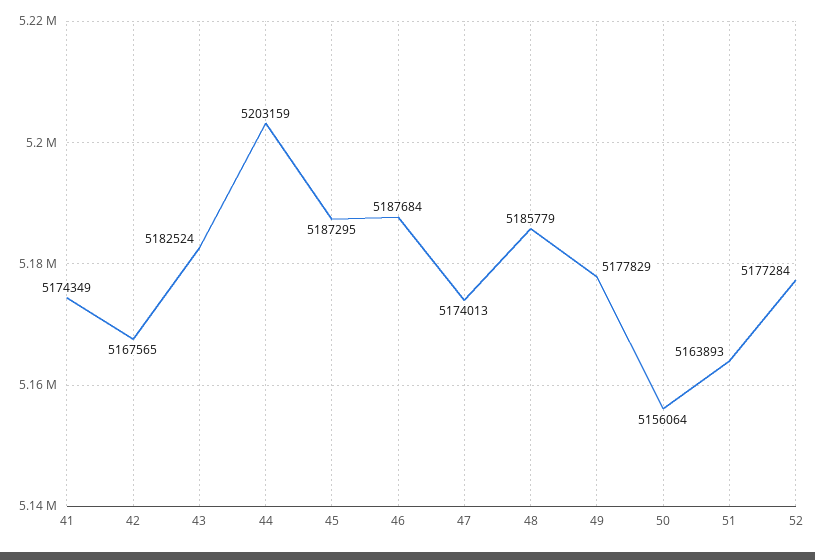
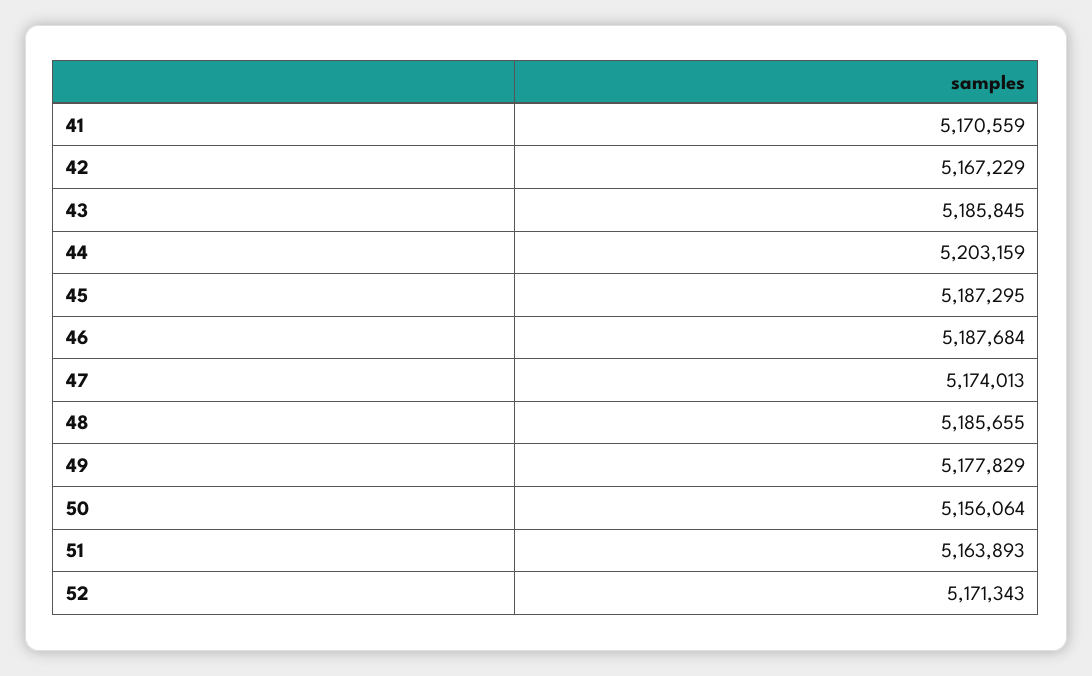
  {
-   "41": 5174349,
+   "41": 5170559,
-   "42": 5167565,
+   "42": 5167229,
-   "43": 5182524,
+   "43": 5185845,
    "44": 5203159,
    "45": 5187295,
    "46": 5187684,
    "47": 5174013,
-   "48": 5185779,
+   "48": 5185655,
    "49": 5177829,
    "50": 5156064,
    "51": 5163893,
-   "52": 5177284
+   "52": 5171343
  }

